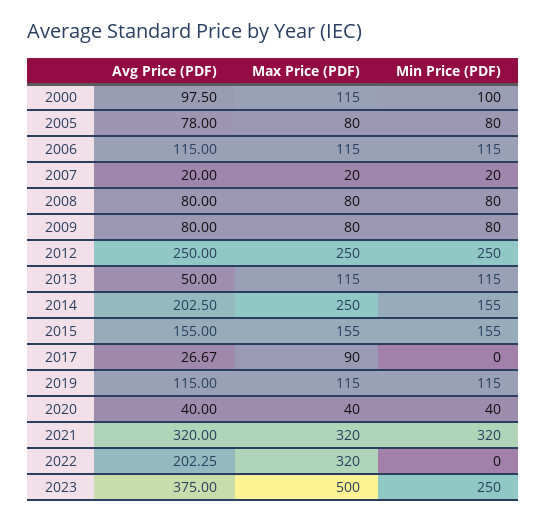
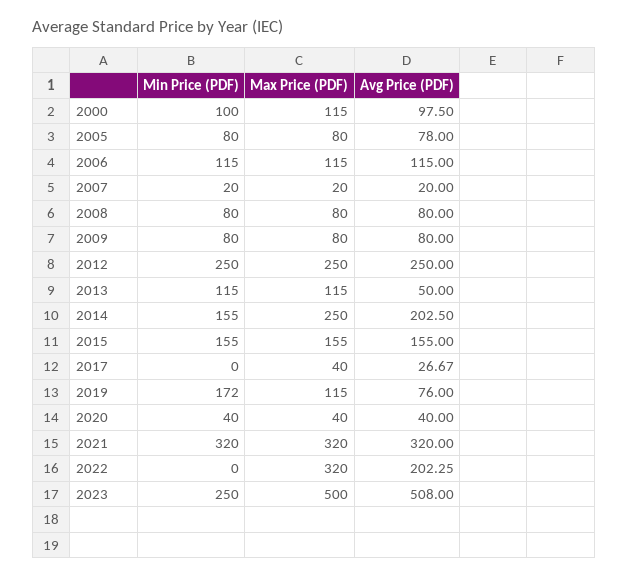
  {
    "Avg Price (PDF)": {
      "2000": 97.5,
      "2005": 78,
      "2006": 115,
      "2007": 20,
      "2008": 80,
      "2009": 80,
      "2012": 250,
      "2013": 50,
      "2014": 202.5,
      "2015": 155,
      "2017": 26.67,
-     "2019": 115,
+     "2019": 76,
      "2020": 40,
      "2021": 320,
      "2022": 202.25,
-     "2023": 375
+     "2023": 508
    },
    "Max Price (PDF)": {
      "2000": 115,
      "2005": 80,
      "2006": 115,
      "2007": 20,
      "2008": 80,
      "2009": 80,
      "2012": 250,
      "2013": 115,
      "2014": 250,
      "2015": 155,
-     "2017": 90,
+     "2017": 40,
      "2019": 115,
      "2020": 40,
      "2021": 320,
      "2022": 320,
      "2023": 500
    },
    "Min Price (PDF)": {
      "2000": 100,
      "2005": 80,
      "2006": 115,
      "2007": 20,
      "2008": 80,
      "2009": 80,
      "2012": 250,
      "2013": 115,
      "2014": 155,
      "2015": 155,
      "2017": 0,
-     "2019": 115,
+     "2019": 172,
      "2020": 40,
      "2021": 320,
      "2022": 0,
      "2023": 250
    }
  }

